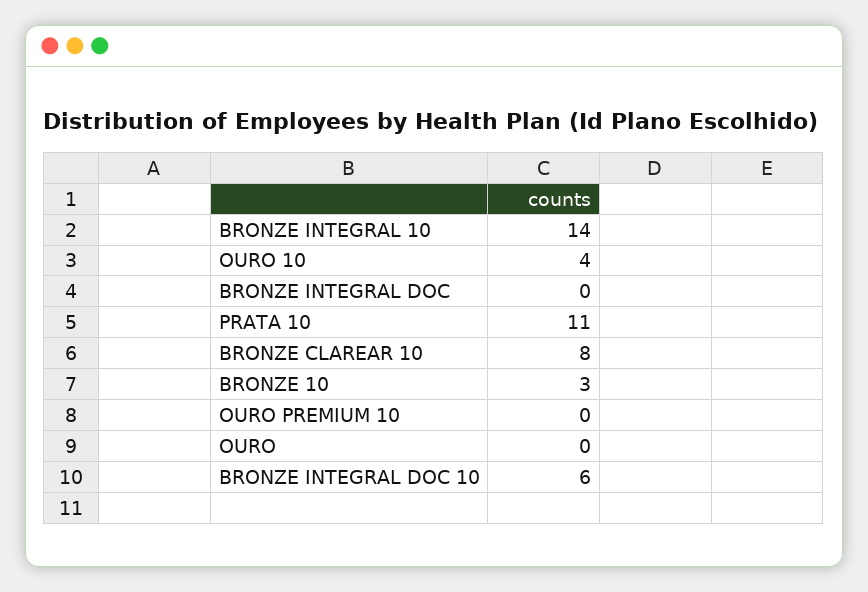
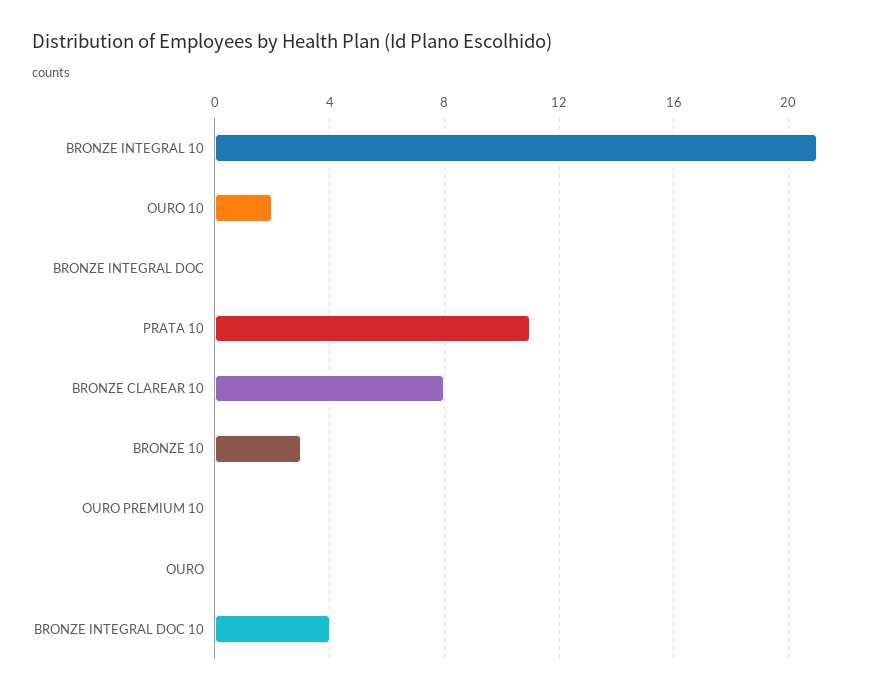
  {
-   "BRONZE INTEGRAL 10": 14,
+   "BRONZE INTEGRAL 10": 21,
-   "OURO 10": 4,
+   "OURO 10": 2,
    "BRONZE INTEGRAL DOC": 0,
    "PRATA 10": 11,
    "BRONZE CLAREAR 10": 8,
    "BRONZE 10": 3,
    "OURO PREMIUM 10": 0,
    "OURO": 0,
-   "BRONZE INTEGRAL DOC 10": 6
+   "BRONZE INTEGRAL DOC 10": 4
  }

